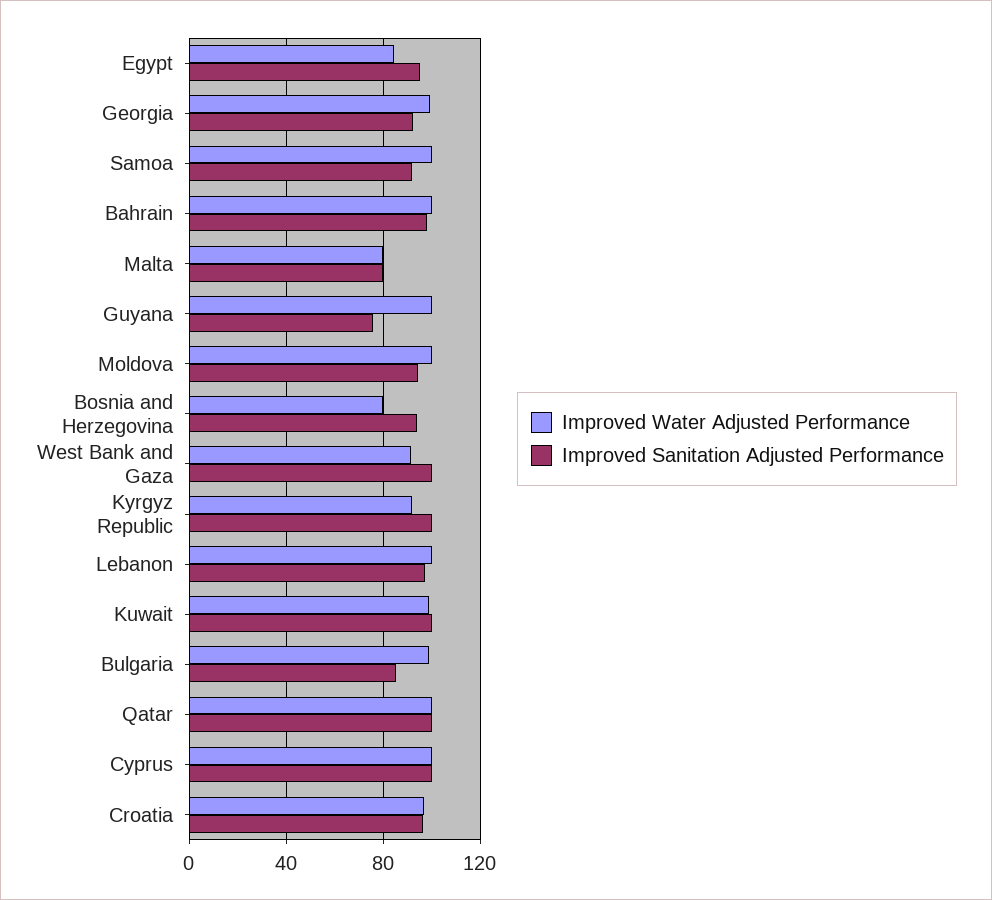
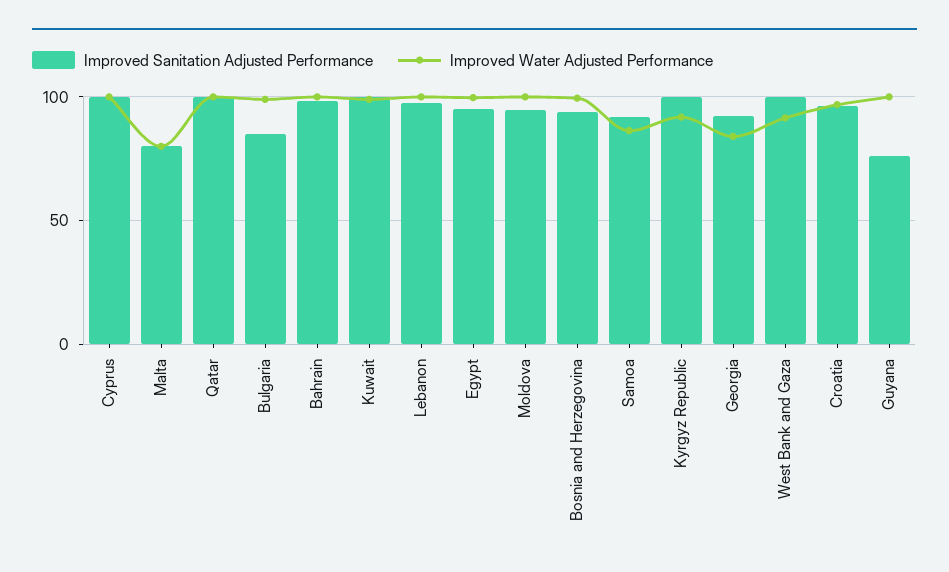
  {
    "Improved Water Adjusted Performance": {
-     "Egypt": 85,
+     "Egypt": 100,
-     "Georgia": 100,
+     "Georgia": 85,
-     "Samoa": 100,
+     "Samoa": 85,
      "Bahrain": 100,
      "Malta": 80,
      "Guyana": 100,
      "Moldova": 100,
-     "Bosnia and Herzegovina": 80,
+     "Bosnia and Herzegovina": 100,
      "West Bank and Gaza": 90,
      "Kyrgyz Republic": 90,
      "Lebanon": 100,
      "Kuwait": 100,
      "Bulgaria": 100,
      "Qatar": 100,
      "Cyprus": 100,
      "Croatia": 95
    },
    "Improved Sanitation Adjusted Performance": {
      "Egypt": 95,
      "Georgia": 90,
      "Samoa": 90,
      "Bahrain": 100,
      "Malta": 80,
      "Guyana": 75,
      "Moldova": 95,
      "Bosnia and Herzegovina": 95,
      "West Bank and Gaza": 100,
      "Kyrgyz Republic": 100,
      "Lebanon": 95,
      "Kuwait": 100,
      "Bulgaria": 85,
      "Qatar": 100,
      "Cyprus": 100,
      "Croatia": 95
    }
  }

